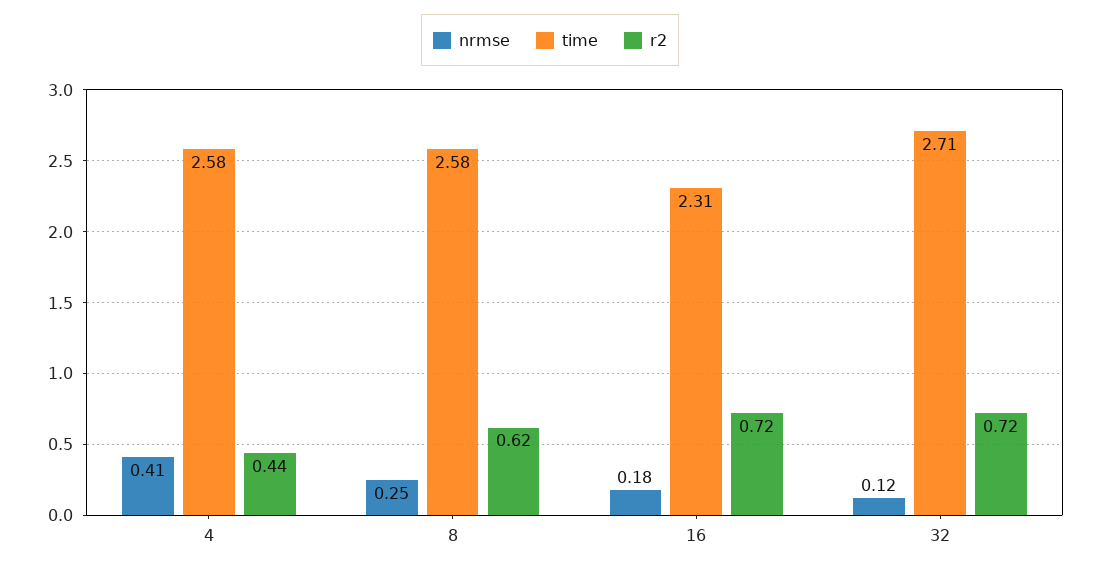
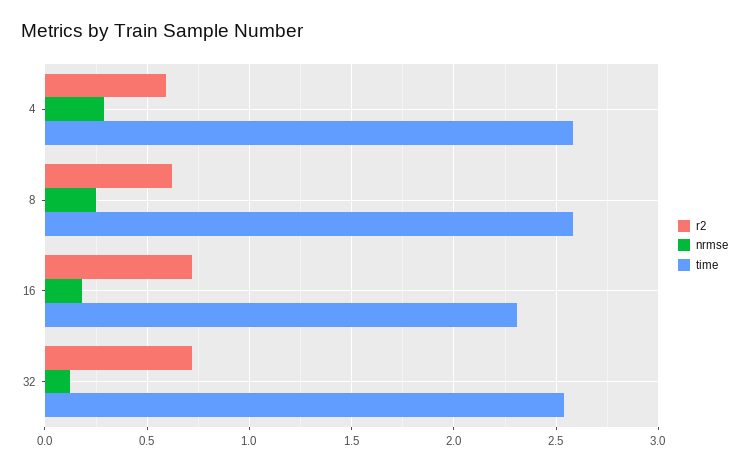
  {
    "nrmse": {
-     "4": 0.41,
+     "4": 0.3,
      "8": 0.25,
      "16": 0.18,
      "32": 0.12
    },
    "time": {
      "4": 2.58,
      "8": 2.58,
      "16": 2.31,
-     "32": 2.71
+     "32": 2.55
    },
    "r2": {
-     "4": 0.44,
+     "4": 0.6,
      "8": 0.62,
      "16": 0.72,
      "32": 0.72
    }
  }

